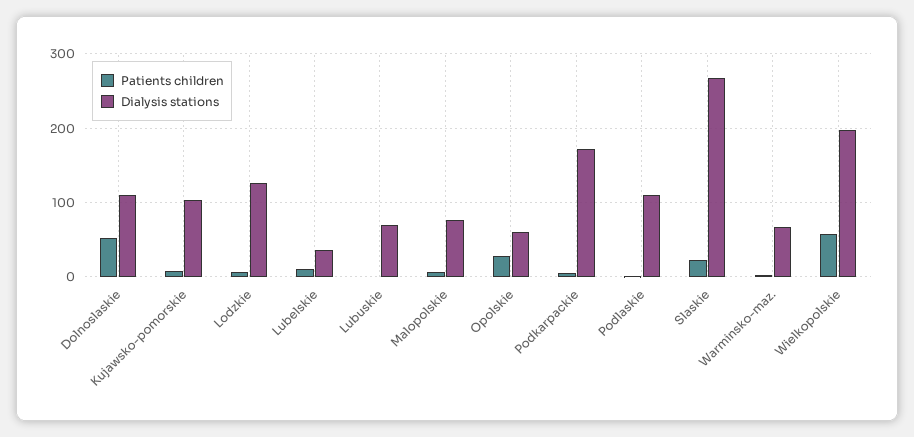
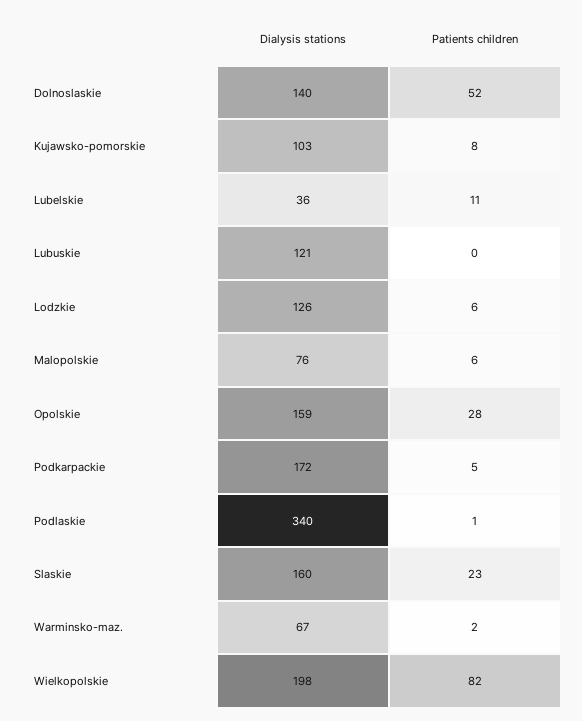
  {
    "Patients children": {
      "Dolnoslaskie": 52,
      "Kujawsko-pomorskie": 8,
      "Lodzkie": 6,
      "Lubelskie": 11,
      "Lubuskie": 0,
      "Malopolskie": 6,
      "Opolskie": 28,
      "Podkarpackie": 5,
      "Podlaskie": 1,
      "Slaskie": 23,
      "Warminsko-maz.": 2,
-     "Wielkopolskie": 60
+     "Wielkopolskie": 82
    },
    "Dialysis stations": {
-     "Dolnoslaskie": 110,
+     "Dolnoslaskie": 140,
      "Kujawsko-pomorskie": 103,
      "Lodzkie": 126,
      "Lubelskie": 36,
-     "Lubuskie": 70,
+     "Lubuskie": 121,
      "Malopolskie": 76,
-     "Opolskie": 60,
+     "Opolskie": 159,
      "Podkarpackie": 172,
-     "Podlaskie": 110,
+     "Podlaskie": 340,
-     "Slaskie": 270,
+     "Slaskie": 160,
      "Warminsko-maz.": 67,
      "Wielkopolskie": 198
    }
  }

